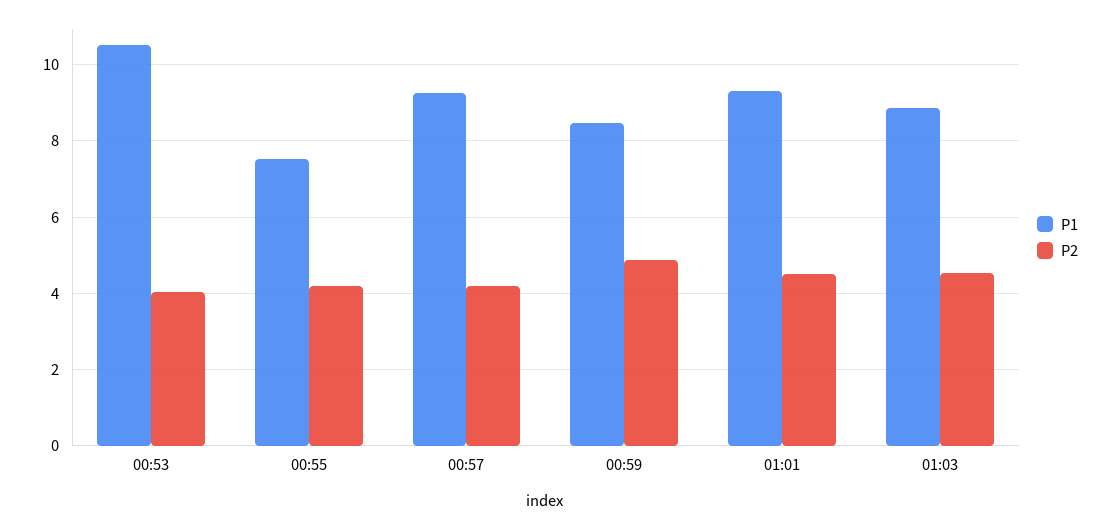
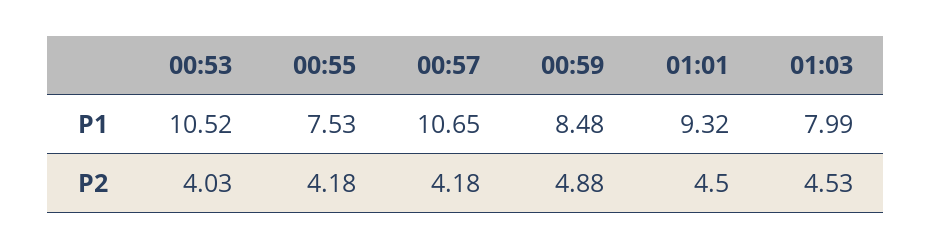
  {
    "P1": {
      "00:53": 10.52,
      "00:55": 7.53,
-     "00:57": 9.2,
+     "00:57": 10.65,
      "00:59": 8.48,
      "01:01": 9.32,
-     "01:03": 8.8
+     "01:03": 7.99
    },
    "P2": {
      "00:53": 4.03,
      "00:55": 4.18,
      "00:57": 4.18,
      "00:59": 4.88,
      "01:01": 4.5,
      "01:03": 4.53
    }
  }

